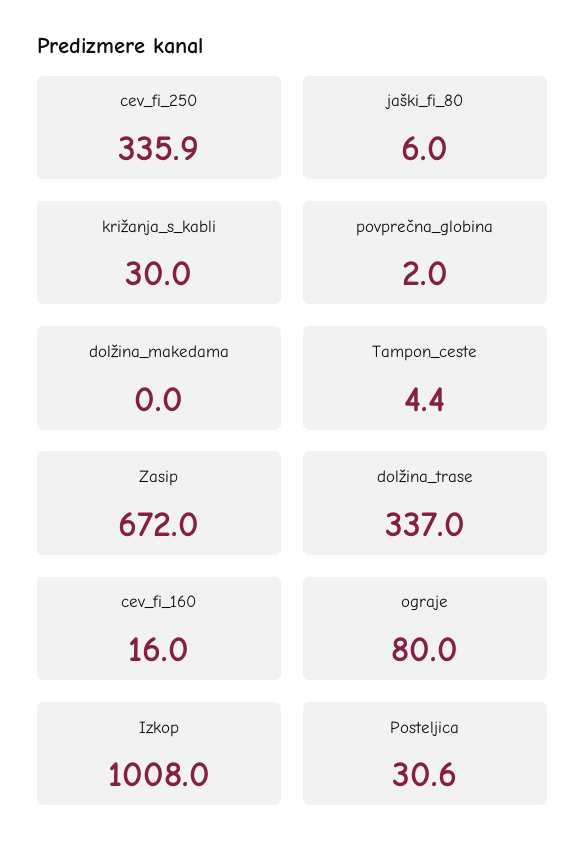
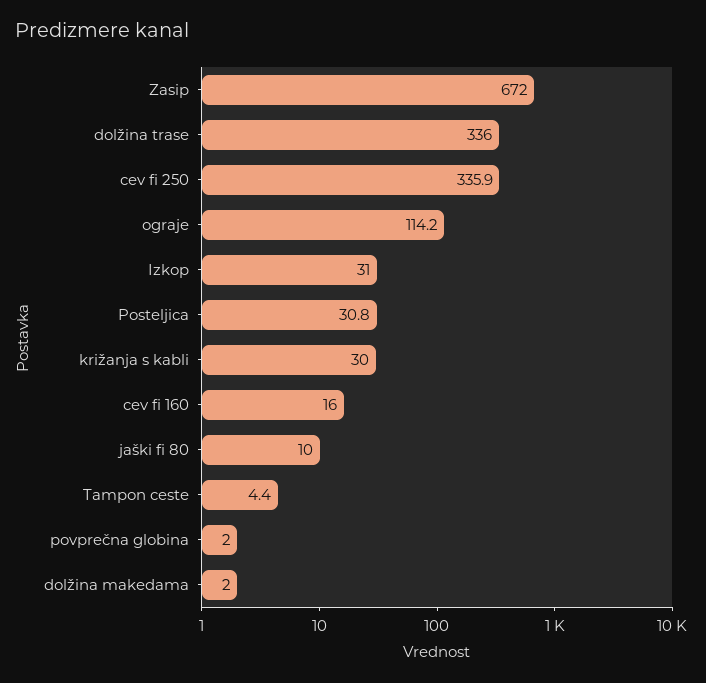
  {
    "cev_fi_250": 335.9,
-   "jaški_fi_80": 6,
+   "jaški_fi_80": 10,
    "križanja_s_kabli": 30,
    "povprečna_globina": 2,
-   "dolžina_makedama": 0,
+   "dolžina_makedama": 2,
    "Tampon_ceste": 4.4,
    "Zasip": 672,
-   "dolžina_trase": 337,
+   "dolžina_trase": 336,
    "cev_fi_160": 16,
-   "ograje": 80,
+   "ograje": 114.2,
-   "Izkop": 1008,
+   "Izkop": 31,
-   "Posteljica": 30.6
+   "Posteljica": 30.8
  }

